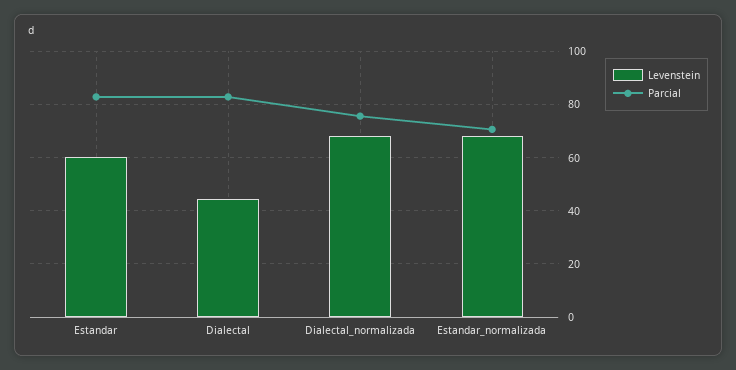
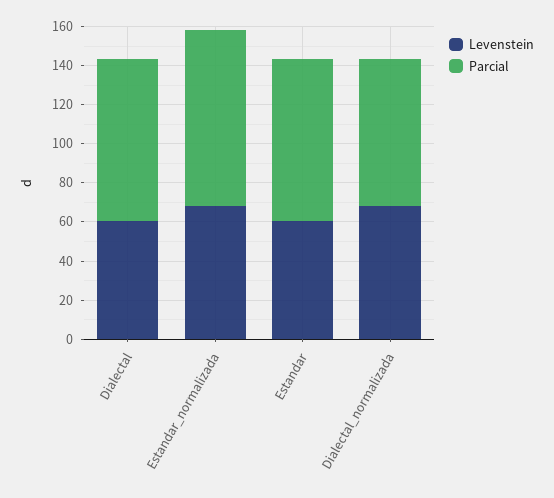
  {
    "Levenstein": {
      "Estandar": 60,
-     "Dialectal": 45,
+     "Dialectal": 60,
      "Dialectal_normalizada": 67.5,
      "Estandar_normalizada": 67.5
    },
    "Parcial": {
      "Estandar": 82.5,
      "Dialectal": 82.5,
      "Dialectal_normalizada": 75,
-     "Estandar_normalizada": 70
+     "Estandar_normalizada": 90
    }
  }

